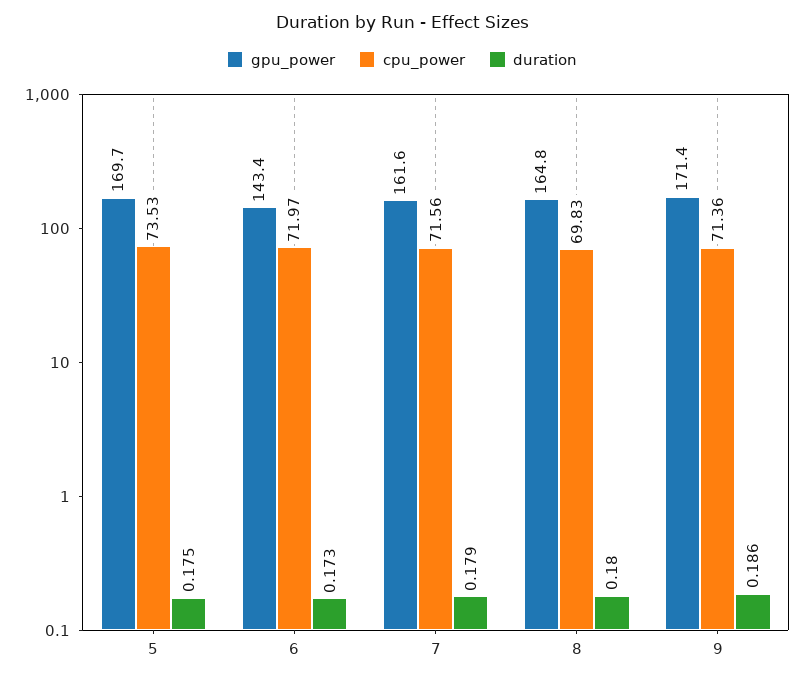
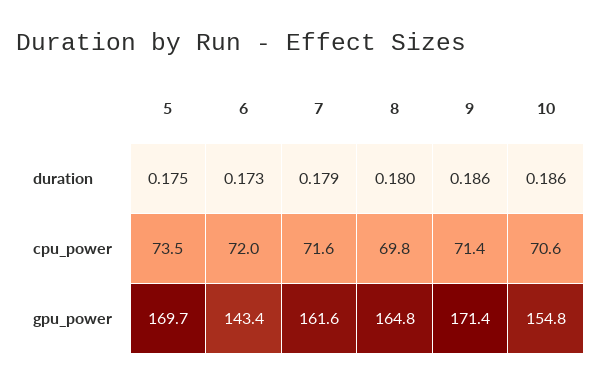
  {
    "gpu_power": {
      "5": 169.7,
      "6": 143.4,
      "7": 161.6,
      "8": 164.8,
-     "9": 171.4
+     "9": 171.4,
+     "10": 154.8
    },
    "cpu_power": {
      "5": 73.53,
      "6": 71.97,
      "7": 71.56,
      "8": 69.83,
-     "9": 71.36
+     "9": 71.36,
+     "10": 70.6
    },
    "duration": {
      "5": 0.175,
      "6": 0.173,
      "7": 0.179,
      "8": 0.18,
-     "9": 0.186
+     "9": 0.186,
+     "10": 0.186
    }
  }

